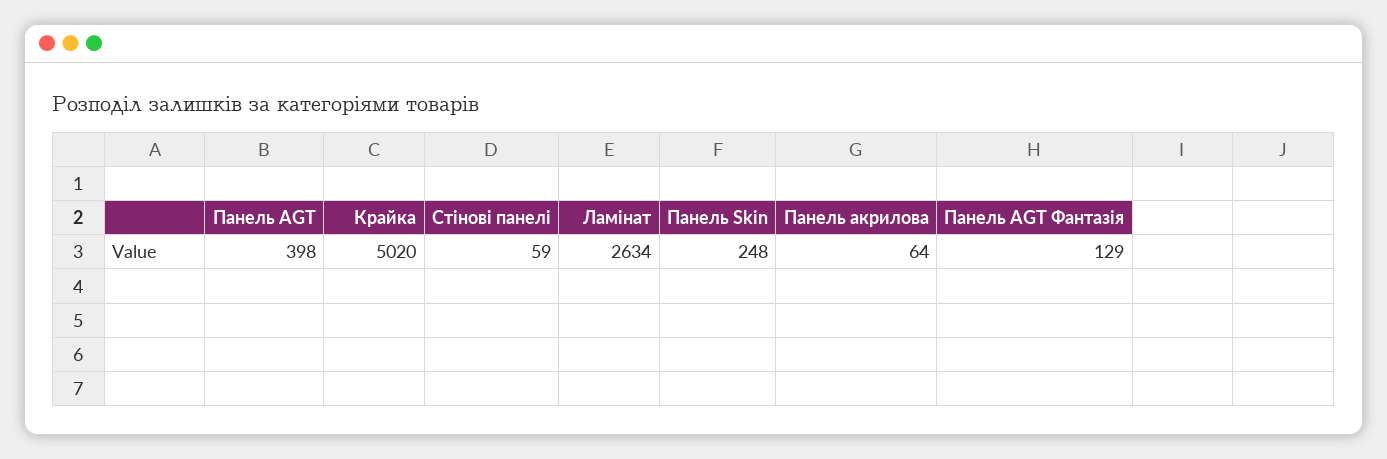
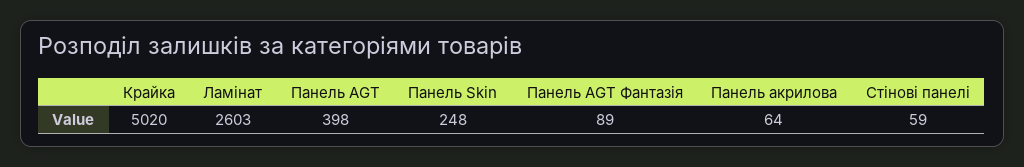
  {
    "Панель AGT": 398,
    "Крайка": 5020,
    "Стінові панелі": 59,
-   "Ламінат": 2634,
+   "Ламінат": 2603,
    "Панель Skin": 248,
    "Панель акрилова": 64,
-   "Панель AGT Фантазія": 129
+   "Панель AGT Фантазія": 89
  }

